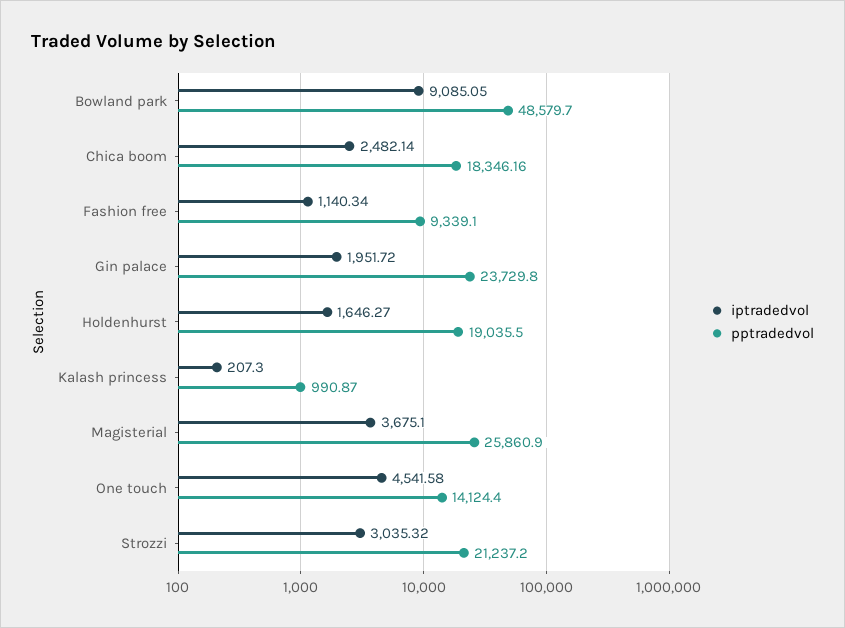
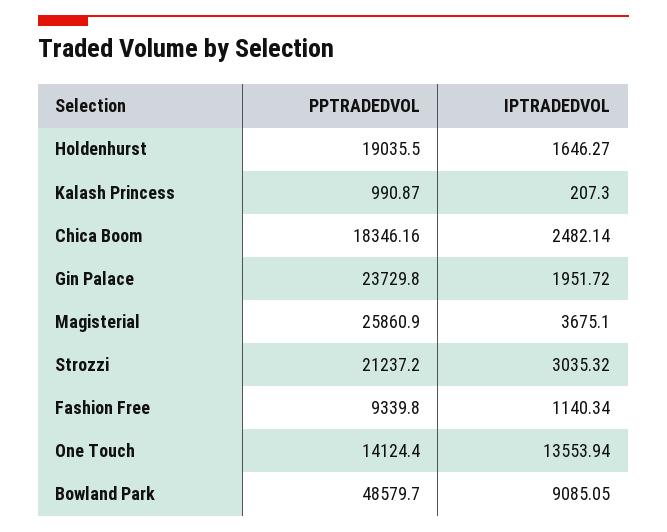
  {
    "iptradedvol": {
      "Bowland park": 9085.05,
      "Chica boom": 2482.14,
      "Fashion free": 1140.34,
      "Gin palace": 1951.72,
      "Holdenhurst": 1646.27,
      "Kalash princess": 207.3,
      "Magisterial": 3675.1,
-     "One touch": 4541.58,
+     "One touch": 13553.94,
      "Strozzi": 3035.32
    },
    "pptradedvol": {
      "Bowland park": 48579.7,
      "Chica boom": 18346.16,
-     "Fashion free": 9339.1,
+     "Fashion free": 9339.8,
      "Gin palace": 23729.8,
      "Holdenhurst": 19035.5,
      "Kalash princess": 990.87,
      "Magisterial": 25860.9,
      "One touch": 14124.4,
      "Strozzi": 21237.2
    }
  }

